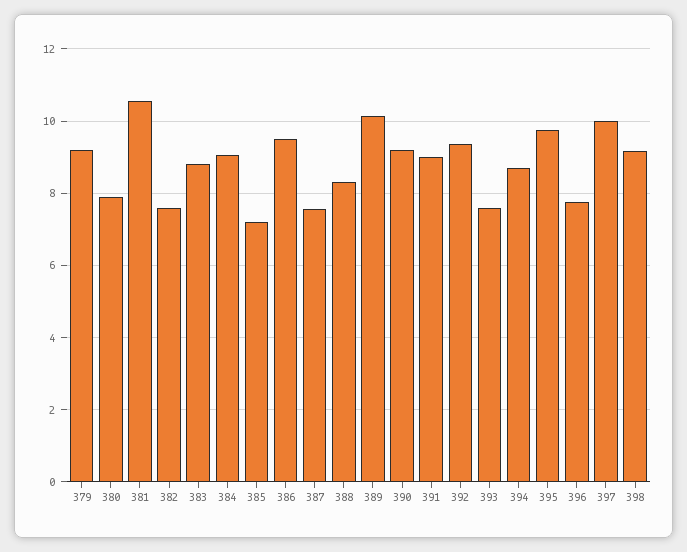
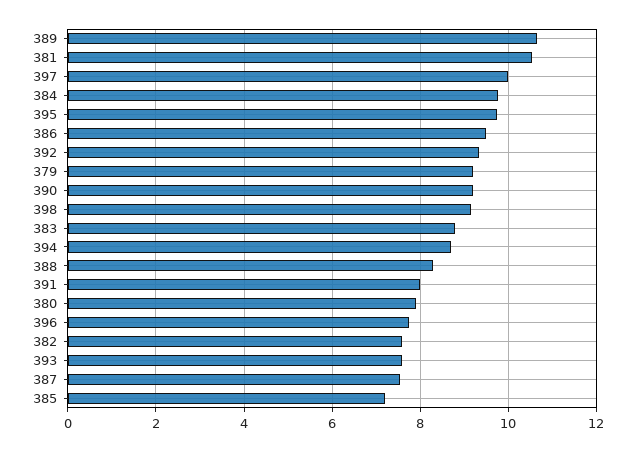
  {
    "379": 9.2,
    "380": 8,
    "381": 10.6,
    "382": 7.6,
    "383": 8.8,
-   "384": 9,
+   "384": 9.8,
    "385": 7.2,
    "386": 9.6,
    "387": 7.6,
    "388": 8.4,
-   "389": 10.2,
+   "389": 10.6,
    "390": 9.2,
-   "391": 9,
+   "391": 8,
    "392": 9.4,
    "393": 7.6,
    "394": 8.8,
    "395": 9.8,
    "396": 7.8,
    "397": 10,
    "398": 9.2
  }

